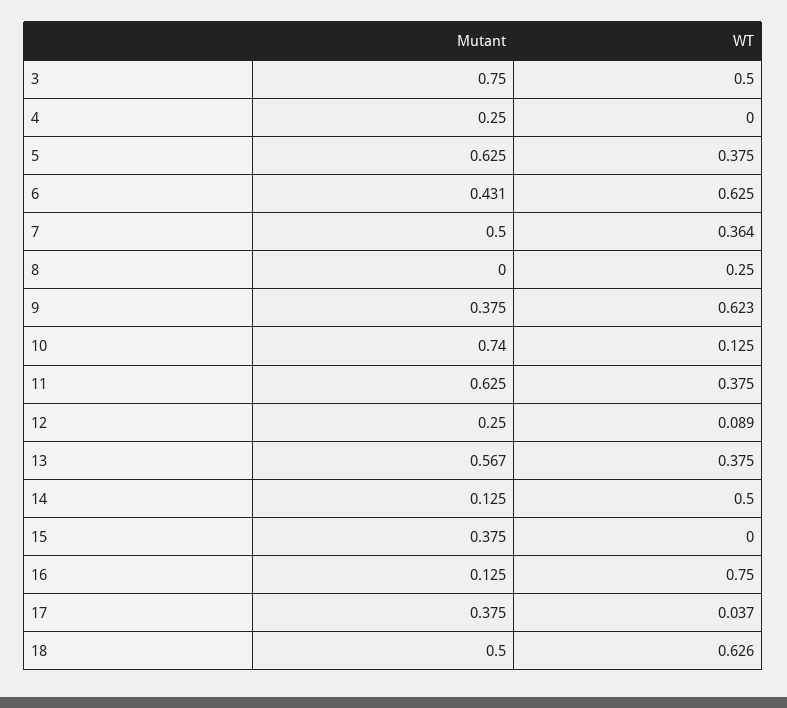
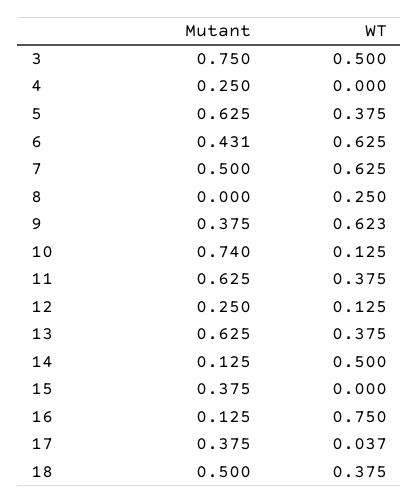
  {
    "Mutant": {
      "3": 0.75,
      "4": 0.25,
      "5": 0.625,
      "6": 0.431,
      "7": 0.5,
      "8": 0,
      "9": 0.375,
      "10": 0.74,
      "11": 0.625,
      "12": 0.25,
-     "13": 0.567,
+     "13": 0.625,
      "14": 0.125,
      "15": 0.375,
      "16": 0.125,
      "17": 0.375,
      "18": 0.5
    },
    "WT": {
      "3": 0.5,
      "4": 0,
      "5": 0.375,
      "6": 0.625,
-     "7": 0.364,
+     "7": 0.625,
      "8": 0.25,
      "9": 0.623,
      "10": 0.125,
      "11": 0.375,
-     "12": 0.089,
+     "12": 0.125,
      "13": 0.375,
      "14": 0.5,
      "15": 0,
      "16": 0.75,
      "17": 0.037,
-     "18": 0.626
+     "18": 0.375
    }
  }

